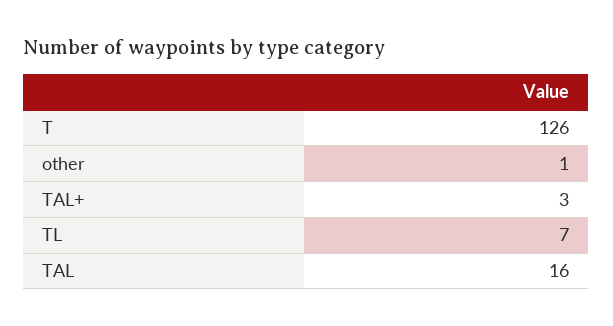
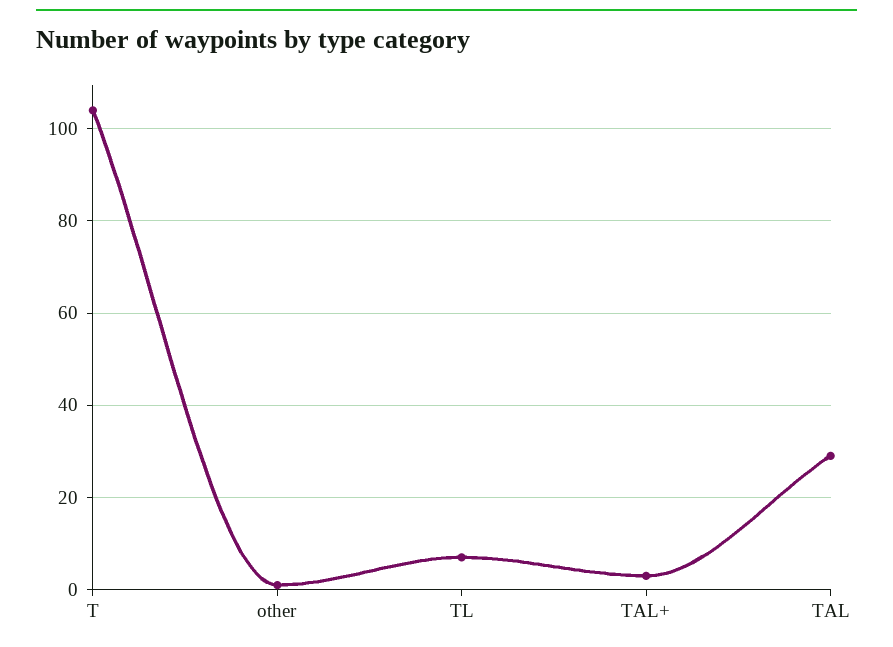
  {
-   "T": 126,
+   "T": 105,
    "other": 1,
    "TAL+": 3,
    "TL": 7,
-   "TAL": 16
+   "TAL": 30
  }

